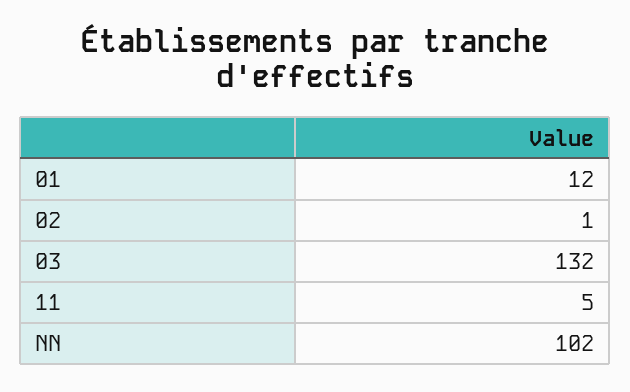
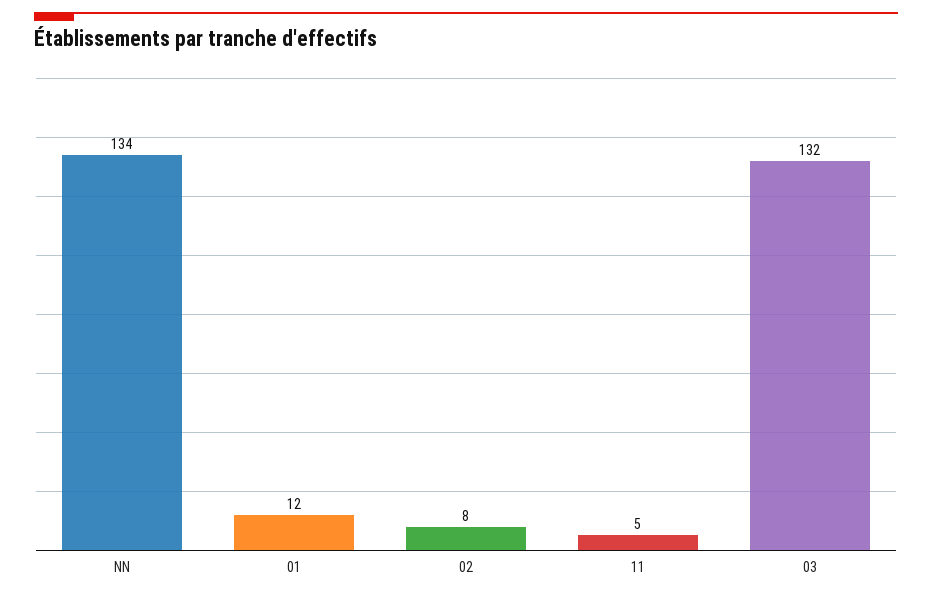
  {
    "01": 12,
-   "02": 1,
+   "02": 8,
    "03": 132,
    "11": 5,
-   "NN": 102
+   "NN": 134
  }

